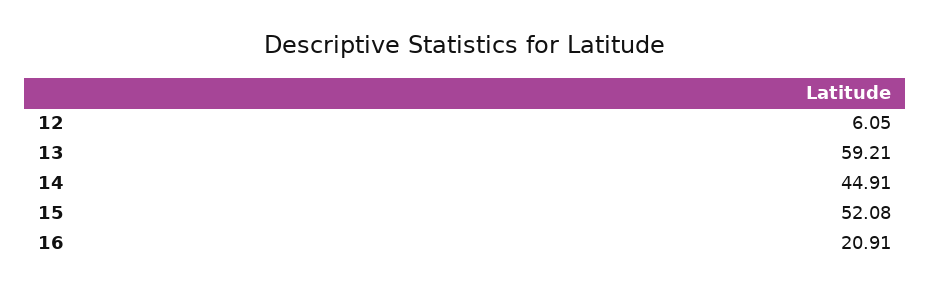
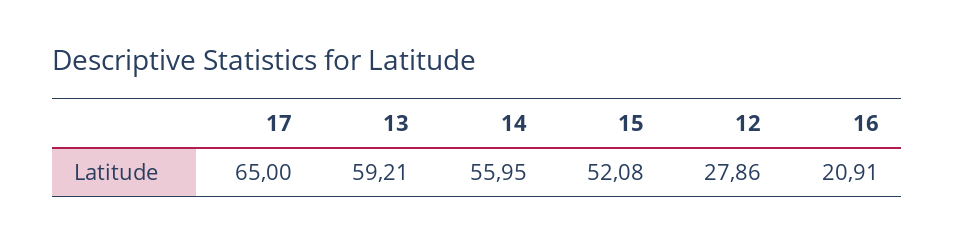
  {
-   "12": 6.05,
+   "12": 27.86,
    "13": 59.21,
-   "14": 44.91,
+   "14": 55.95,
    "15": 52.08,
-   "16": 20.91
+   "16": 20.91,
+   "17": 65
  }

